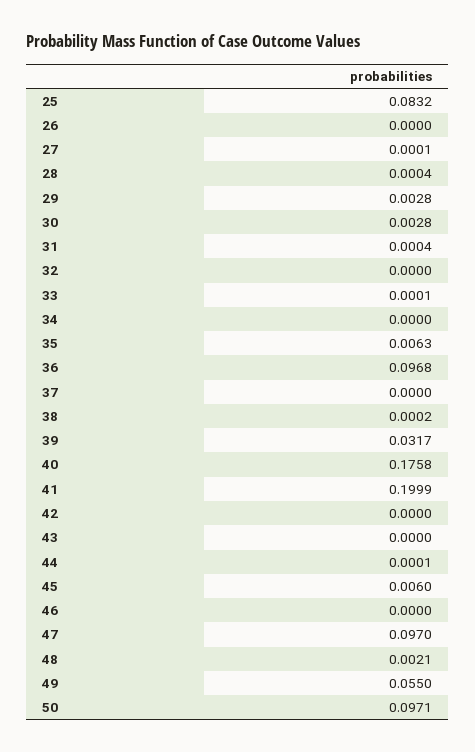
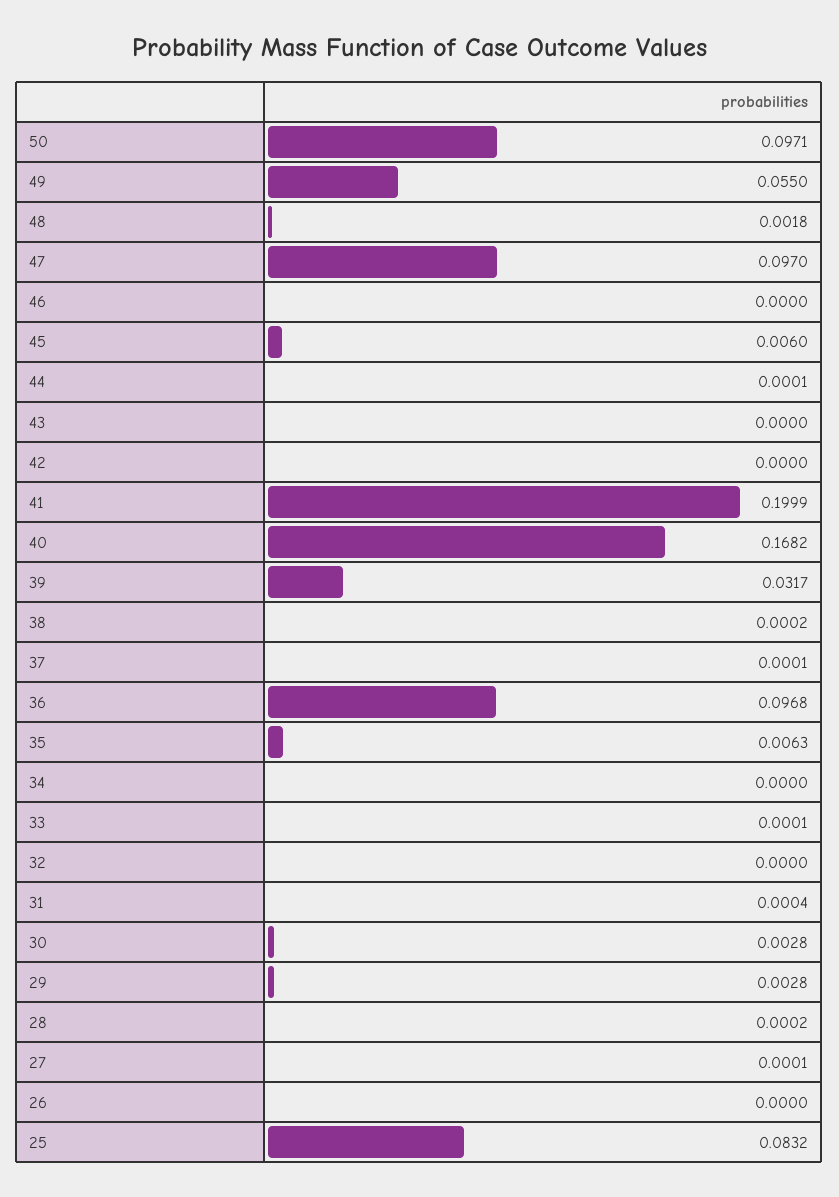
  {
    "25": 0.0832,
    "26": 0,
    "27": 0.0001,
-   "28": 0.0004,
+   "28": 0.0002,
    "29": 0.0028,
    "30": 0.0028,
    "31": 0.0004,
    "32": 0,
    "33": 0.0001,
    "34": 0,
    "35": 0.0063,
    "36": 0.0968,
-   "37": 0,
+   "37": 0.0001,
    "38": 0.0002,
    "39": 0.0317,
-   "40": 0.1758,
+   "40": 0.1682,
    "41": 0.1999,
    "42": 0,
    "43": 0,
    "44": 0.0001,
    "45": 0.006,
    "46": 0,
    "47": 0.097,
-   "48": 0.0021,
+   "48": 0.0018,
    "49": 0.055,
    "50": 0.0971
  }

